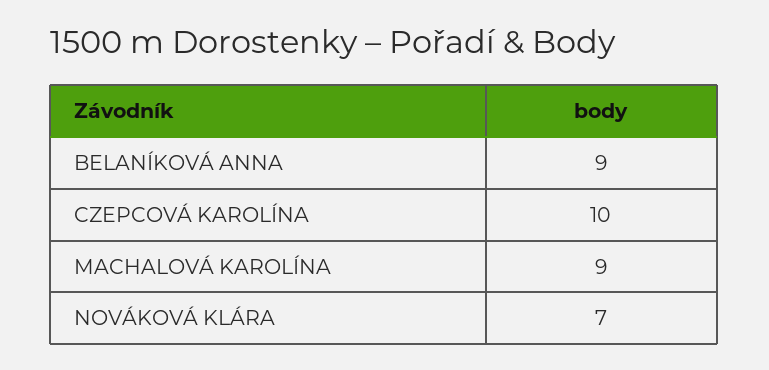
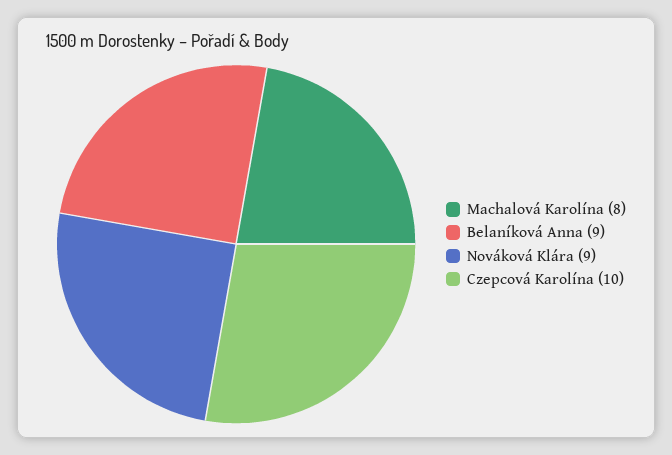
  {
    "BELANÍKOVÁ ANNA": 9,
    "CZEPCOVÁ KAROLÍNA": 10,
-   "MACHALOVÁ KAROLÍNA": 9,
+   "MACHALOVÁ KAROLÍNA": 8,
-   "NOVÁKOVÁ KLÁRA": 7
+   "NOVÁKOVÁ KLÁRA": 9
  }

